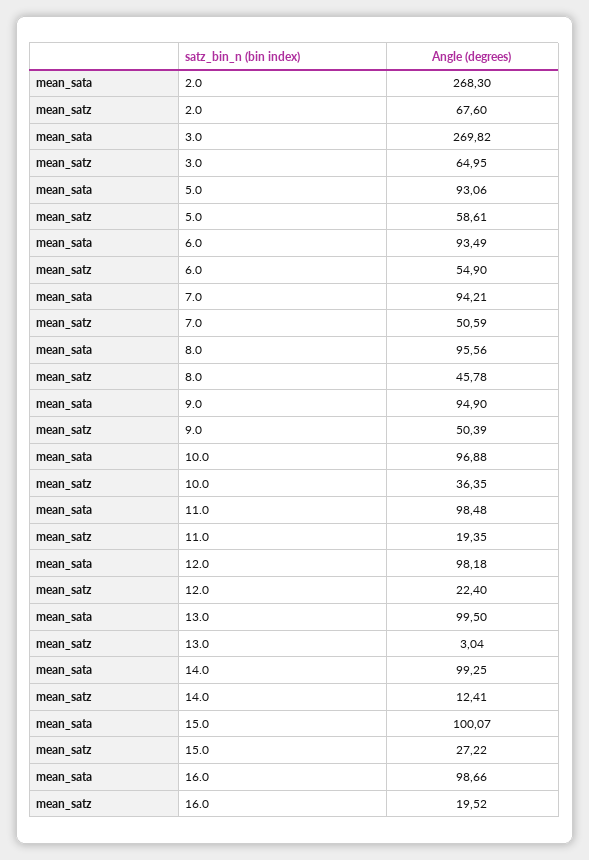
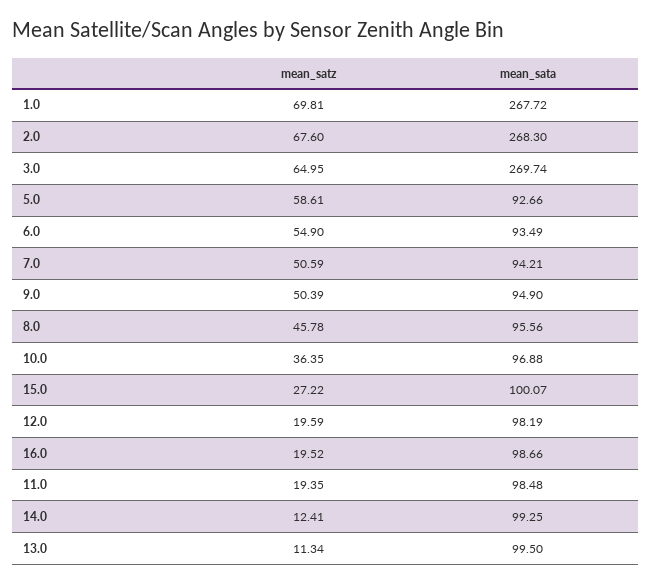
  {
    "mean_sata": {
      "2.0": 268.3,
-     "3.0": 269.82,
+     "3.0": 269.74,
-     "5.0": 93.06,
+     "5.0": 92.66,
      "6.0": 93.49,
      "7.0": 94.21,
      "8.0": 95.56,
      "9.0": 94.9,
      "10.0": 96.88,
      "11.0": 98.48,
-     "12.0": 98.18,
+     "12.0": 98.19,
      "13.0": 99.5,
      "14.0": 99.25,
      "15.0": 100.07,
-     "16.0": 98.66
+     "16.0": 98.66,
+     "1.0": 267.72
    },
    "mean_satz": {
      "2.0": 67.6,
      "3.0": 64.95,
      "5.0": 58.61,
      "6.0": 54.9,
      "7.0": 50.59,
      "8.0": 45.78,
      "9.0": 50.39,
      "10.0": 36.35,
      "11.0": 19.35,
-     "12.0": 22.4,
+     "12.0": 19.59,
-     "13.0": 3.04,
+     "13.0": 11.34,
      "14.0": 12.41,
      "15.0": 27.22,
-     "16.0": 19.52
+     "16.0": 19.52,
+     "1.0": 69.81
    }
  }

